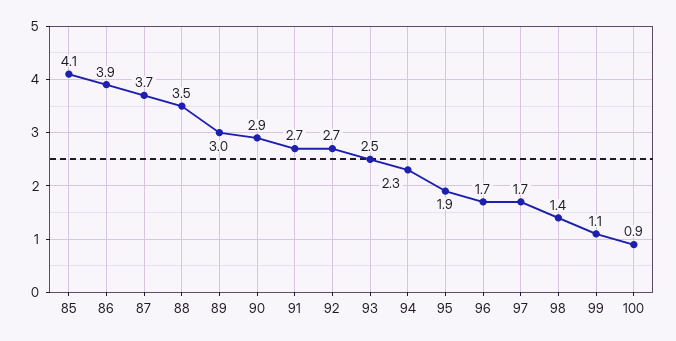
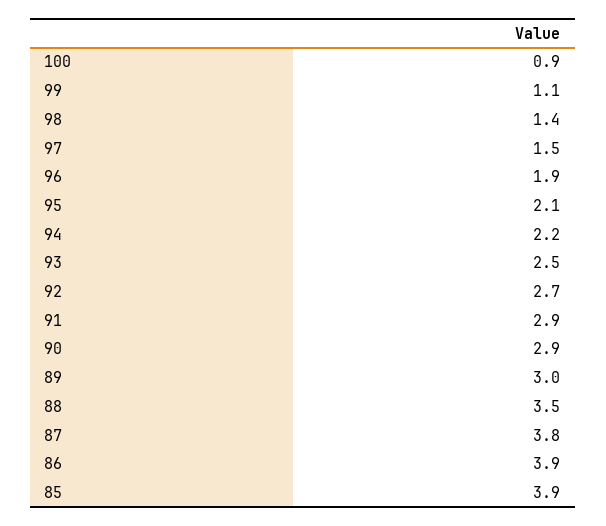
  {
-   "85": 4.1,
+   "85": 3.9,
    "86": 3.9,
-   "87": 3.7,
+   "87": 3.8,
    "88": 3.5,
    "89": 3,
    "90": 2.9,
-   "91": 2.7,
+   "91": 2.9,
    "92": 2.7,
    "93": 2.5,
-   "94": 2.3,
+   "94": 2.2,
-   "95": 1.9,
+   "95": 2.1,
-   "96": 1.7,
+   "96": 1.9,
-   "97": 1.7,
+   "97": 1.5,
    "98": 1.4,
    "99": 1.1,
    "100": 0.9
  }

